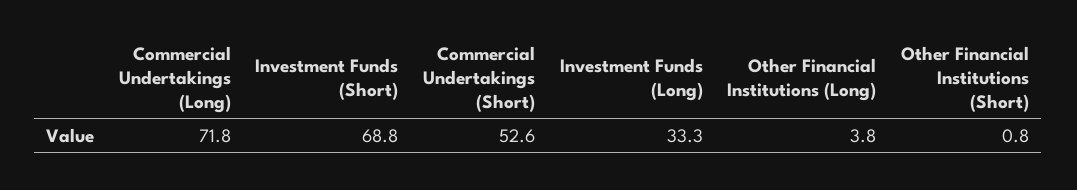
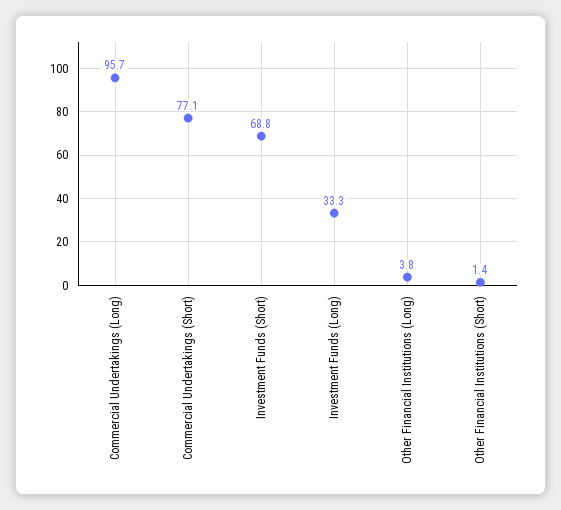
  {
-   "Commercial Undertakings (Long)": 71.8,
+   "Commercial Undertakings (Long)": 95.7,
    "Investment Funds (Short)": 68.8,
-   "Commercial Undertakings (Short)": 52.6,
+   "Commercial Undertakings (Short)": 77.1,
    "Investment Funds (Long)": 33.3,
    "Other Financial Institutions (Long)": 3.8,
-   "Other Financial Institutions (Short)": 0.8
+   "Other Financial Institutions (Short)": 1.4
  }

